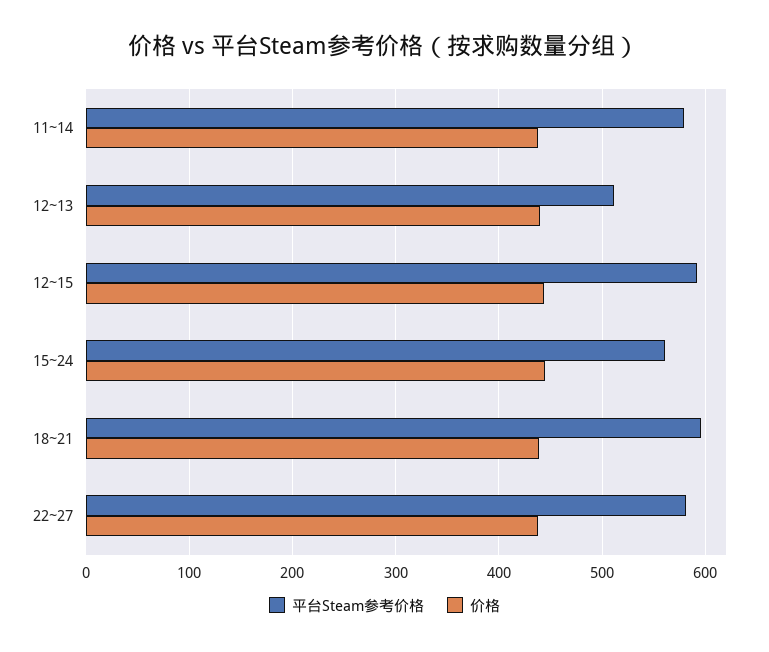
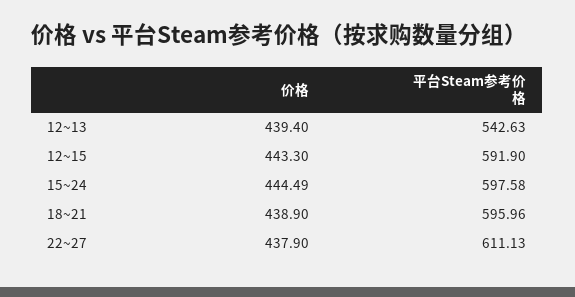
  {
    "平台Steam参考价格": {
-     "11~14": 580,
-     "12~13": 510,
+     "12~13": 542.63,
      "12~15": 591.9,
-     "15~24": 560,
+     "15~24": 597.58,
      "18~21": 595.96,
-     "22~27": 580
+     "22~27": 611.13
    },
    "价格": {
-     "11~14": 440,
      "12~13": 439.4,
      "12~15": 443.3,
      "15~24": 444.49,
      "18~21": 438.9,
      "22~27": 437.9
    }
  }

